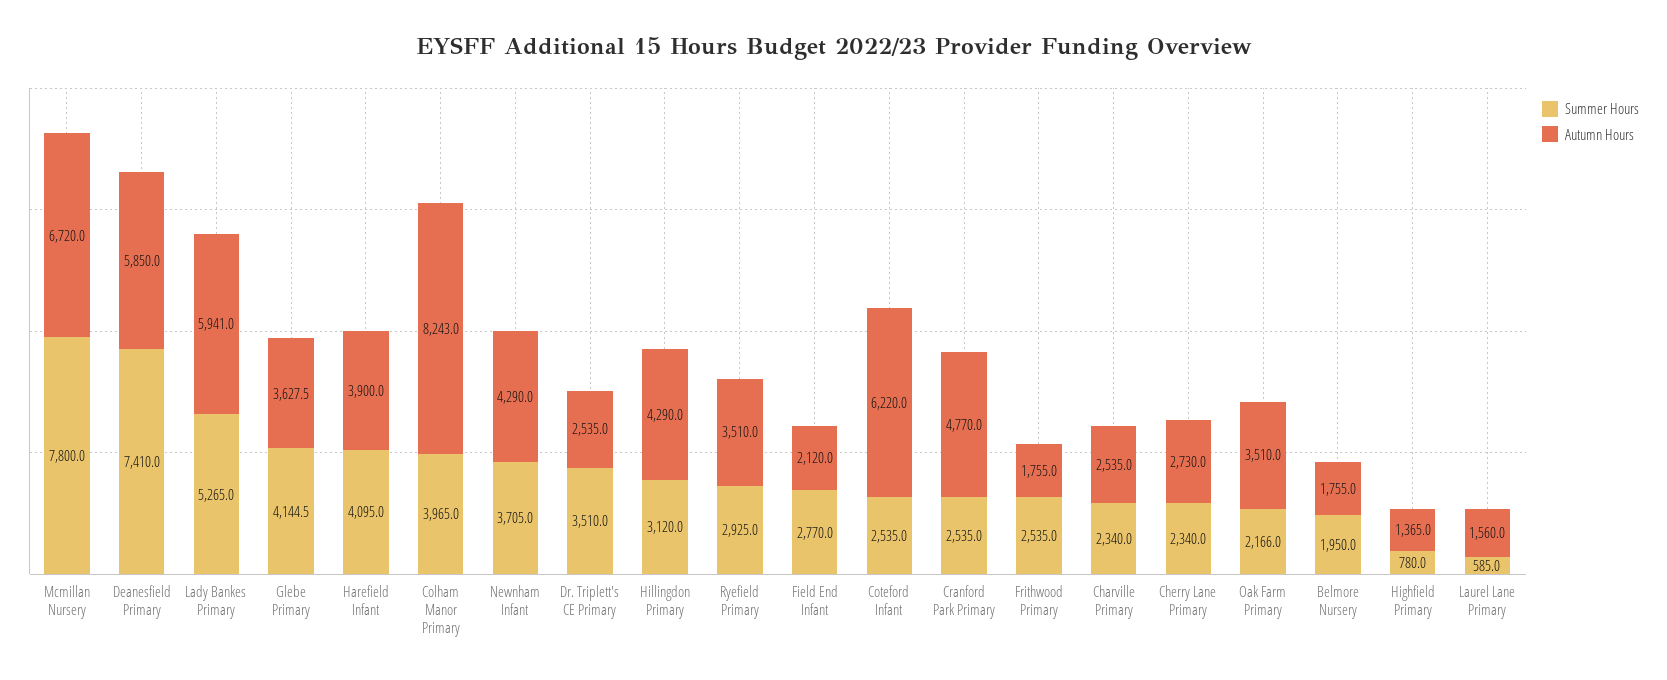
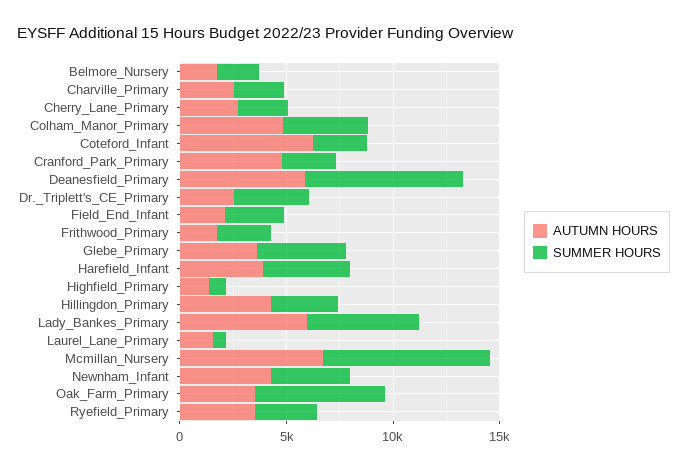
  {
    "Summer Hours": {
      "Mcmillan Nursery": 7800,
      "Deanesfield Primary": 7410,
      "Lady Bankes Primary": 5265,
      "Glebe Primary": 4144.5,
      "Harefield Infant": 4095,
      "Colham Manor Primary": 3965,
      "Newnham Infant": 3705,
      "Dr. Triplett's CE Primary": 3510,
      "Hillingdon Primary": 3120,
      "Ryefield Primary": 2925,
      "Field End Infant": 2770,
      "Coteford Infant": 2535,
      "Cranford Park Primary": 2535,
      "Frithwood Primary": 2535,
      "Charville Primary": 2340,
      "Cherry Lane Primary": 2340,
-     "Oak Farm Primary": 2166,
+     "Oak Farm Primary": 6000,
      "Belmore Nursery": 1950,
      "Highfield Primary": 780,
      "Laurel Lane Primary": 585
    },
    "Autumn Hours": {
      "Mcmillan Nursery": 6720,
      "Deanesfield Primary": 5850,
      "Lady Bankes Primary": 5941,
      "Glebe Primary": 3627.5,
      "Harefield Infant": 3900,
-     "Colham Manor Primary": 8243,
+     "Colham Manor Primary": 5000,
      "Newnham Infant": 4290,
      "Dr. Triplett's CE Primary": 2535,
      "Hillingdon Primary": 4290,
      "Ryefield Primary": 3510,
      "Field End Infant": 2120,
      "Coteford Infant": 6220,
      "Cranford Park Primary": 4770,
      "Frithwood Primary": 1755,
      "Charville Primary": 2535,
      "Cherry Lane Primary": 2730,
      "Oak Farm Primary": 3510,
      "Belmore Nursery": 1755,
      "Highfield Primary": 1365,
      "Laurel Lane Primary": 1560
    }
  }

